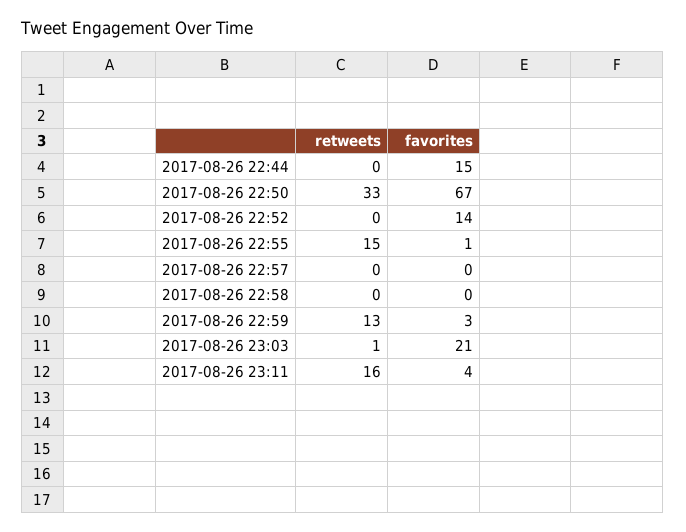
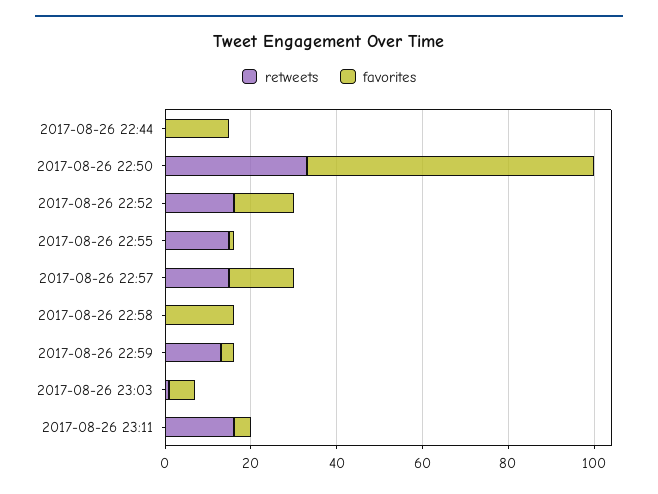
  {
    "retweets": {
      "2017-08-26 22:44": 0,
      "2017-08-26 22:50": 33,
-     "2017-08-26 22:52": 0,
+     "2017-08-26 22:52": 15,
      "2017-08-26 22:55": 15,
-     "2017-08-26 22:57": 0,
+     "2017-08-26 22:57": 15,
      "2017-08-26 22:58": 0,
      "2017-08-26 22:59": 13,
      "2017-08-26 23:03": 1,
      "2017-08-26 23:11": 16
    },
    "favorites": {
      "2017-08-26 22:44": 15,
      "2017-08-26 22:50": 67,
      "2017-08-26 22:52": 14,
      "2017-08-26 22:55": 1,
-     "2017-08-26 22:57": 0,
+     "2017-08-26 22:57": 15,
-     "2017-08-26 22:58": 0,
+     "2017-08-26 22:58": 15,
      "2017-08-26 22:59": 3,
-     "2017-08-26 23:03": 21,
+     "2017-08-26 23:03": 5,
      "2017-08-26 23:11": 4
    }
  }

